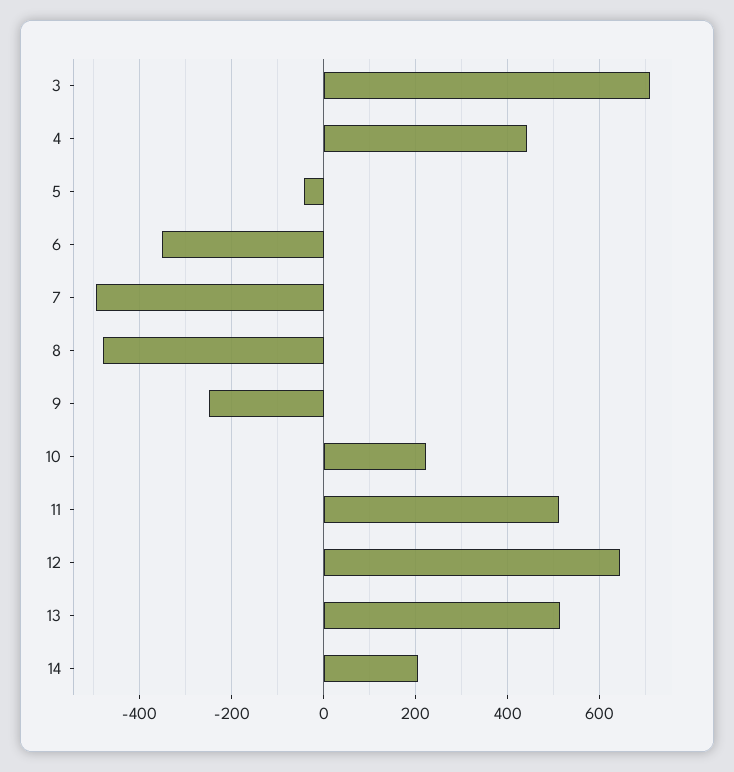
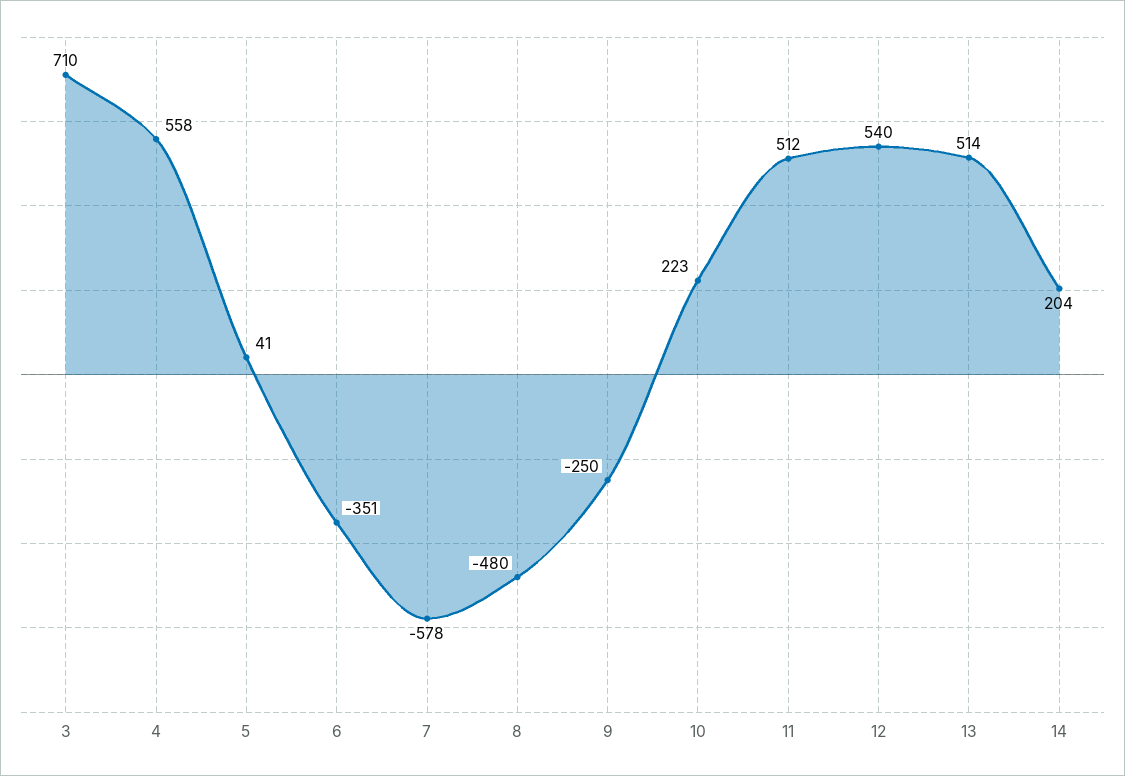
  {
    "3": 710,
-   "4": 440,
+   "4": 558,
-   "5": -40,
+   "5": 41,
    "6": -351,
-   "7": -500,
+   "7": -578,
    "8": -480,
    "9": -250,
    "10": 223,
    "11": 512,
-   "12": 640,
+   "12": 540,
    "13": 514,
    "14": 204
  }

